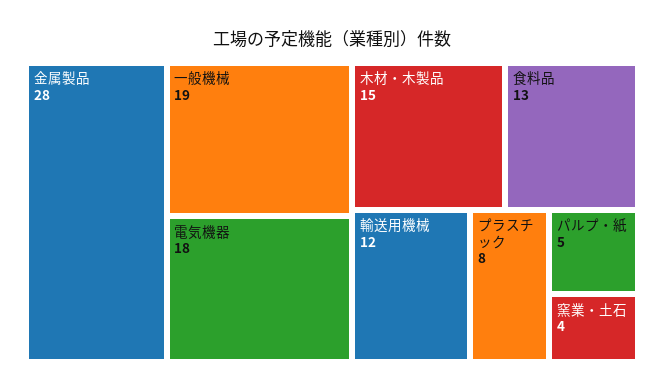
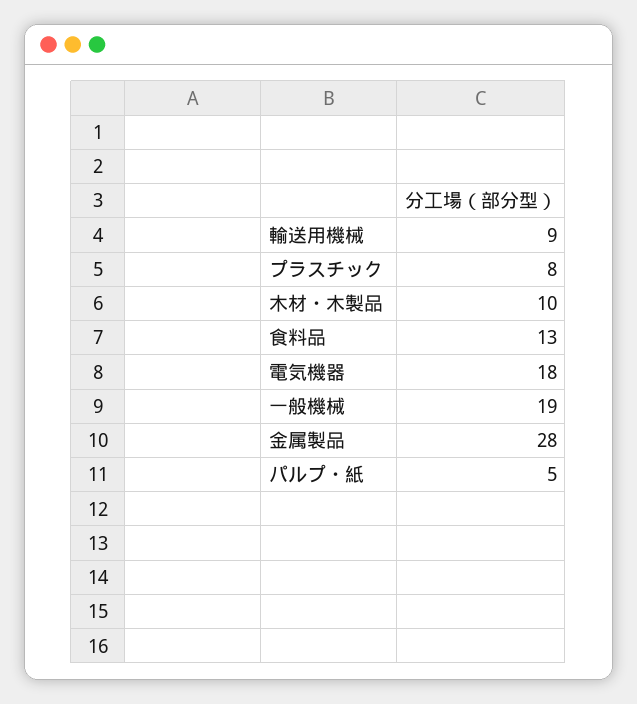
  {
    "金属製品": 28,
    "一般機械": 19,
    "電気機器": 18,
-   "木材・木製品": 15,
+   "木材・木製品": 10,
    "食料品": 13,
-   "輸送用機械": 12,
+   "輸送用機械": 9,
    "プラスチック": 8,
-   "パルプ・紙": 5,
+   "パルプ・紙": 5
-   "窯業・土石": 4
  }

